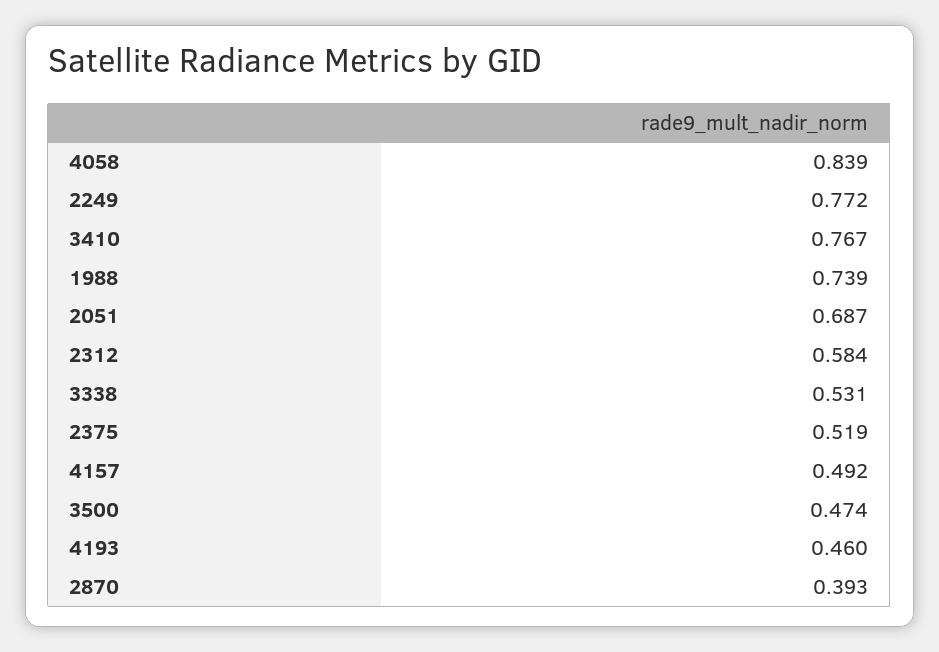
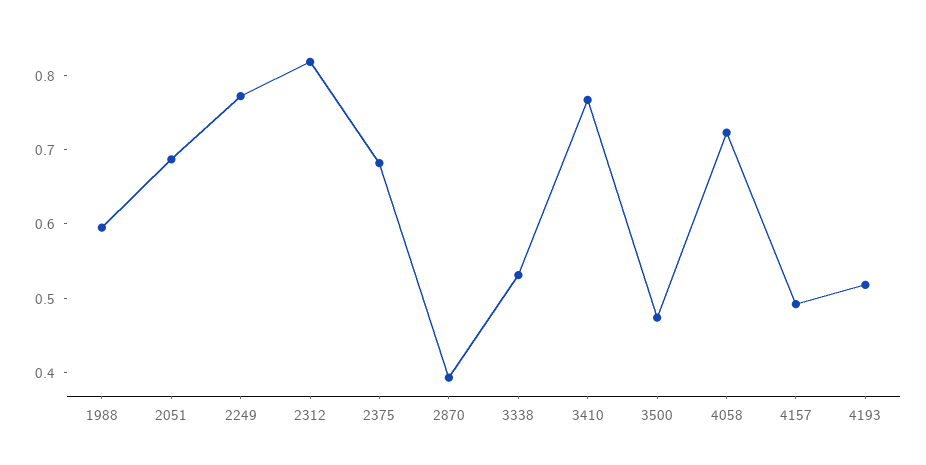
  {
-   "4058": 0.839,
+   "4058": 0.72,
    "2249": 0.772,
    "3410": 0.767,
-   "1988": 0.739,
+   "1988": 0.6,
    "2051": 0.687,
-   "2312": 0.584,
+   "2312": 0.82,
    "3338": 0.531,
-   "2375": 0.519,
+   "2375": 0.68,
    "4157": 0.492,
    "3500": 0.474,
-   "4193": 0.46,
+   "4193": 0.52,
    "2870": 0.393
  }

